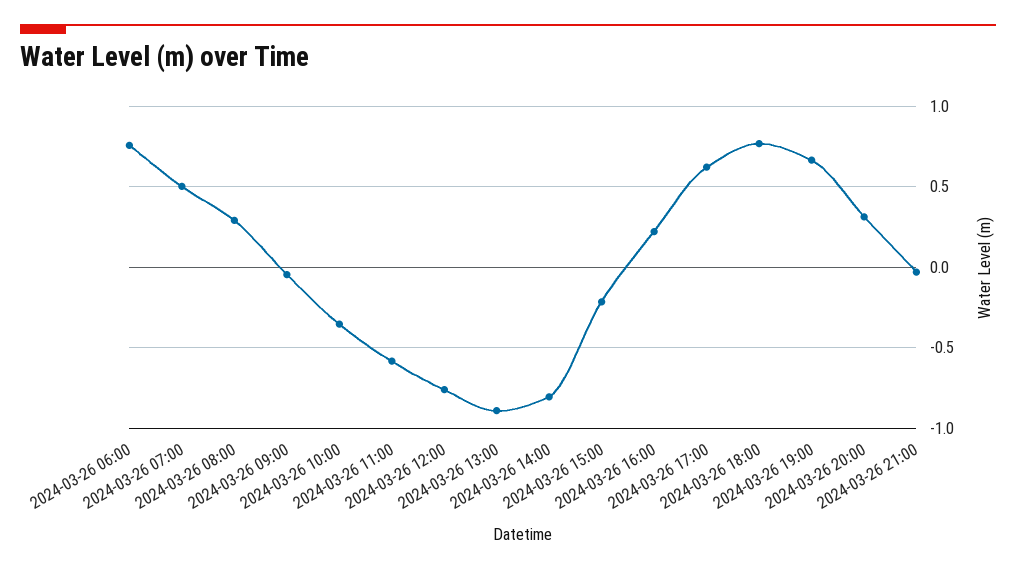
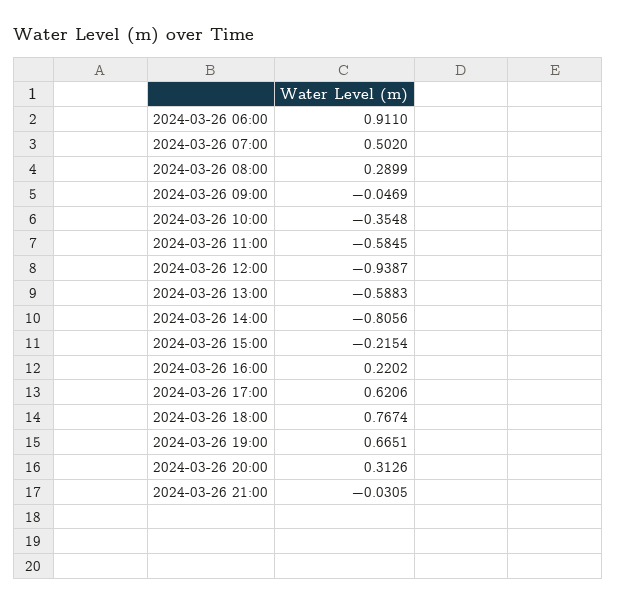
  {
-   "2024-03-26 06:00": 0.75,
+   "2024-03-26 06:00": 0.911,
    "2024-03-26 07:00": 0.502,
    "2024-03-26 08:00": 0.2899,
    "2024-03-26 09:00": -0.0469,
    "2024-03-26 10:00": -0.3548,
    "2024-03-26 11:00": -0.5845,
-   "2024-03-26 12:00": -0.75,
+   "2024-03-26 12:00": -0.9387,
-   "2024-03-26 13:00": -0.9,
+   "2024-03-26 13:00": -0.5883,
    "2024-03-26 14:00": -0.8056,
    "2024-03-26 15:00": -0.2154,
    "2024-03-26 16:00": 0.2202,
    "2024-03-26 17:00": 0.6206,
    "2024-03-26 18:00": 0.7674,
    "2024-03-26 19:00": 0.6651,
    "2024-03-26 20:00": 0.3126,
    "2024-03-26 21:00": -0.0305
  }

